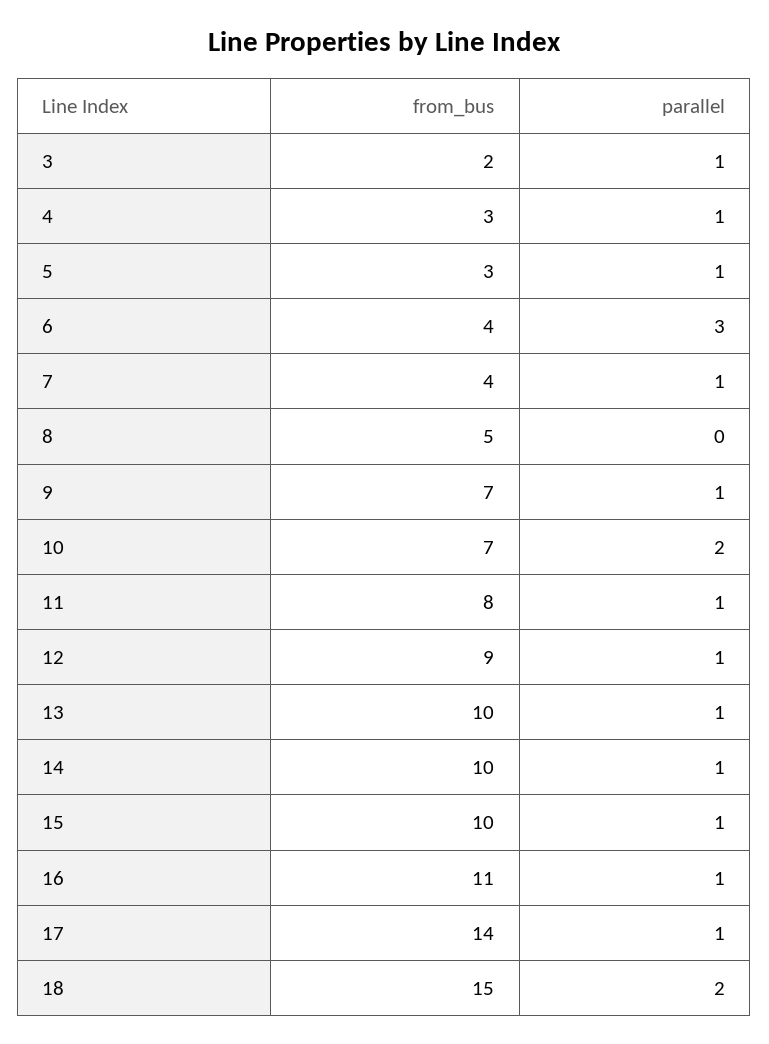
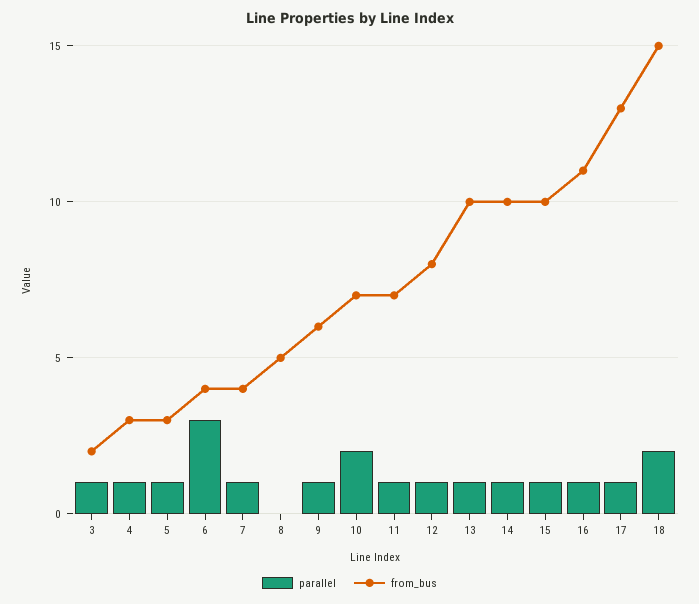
  {
    "from_bus": {
      "3": 2,
      "4": 3,
      "5": 3,
      "6": 4,
      "7": 4,
      "8": 5,
-     "9": 7,
+     "9": 6,
      "10": 7,
-     "11": 8,
+     "11": 7,
-     "12": 9,
+     "12": 8,
      "13": 10,
      "14": 10,
      "15": 10,
      "16": 11,
-     "17": 14,
+     "17": 13,
      "18": 15
    },
    "parallel": {
      "3": 1,
      "4": 1,
      "5": 1,
      "6": 3,
      "7": 1,
      "8": 0,
      "9": 1,
      "10": 2,
      "11": 1,
      "12": 1,
      "13": 1,
      "14": 1,
      "15": 1,
      "16": 1,
      "17": 1,
      "18": 2
    }
  }

